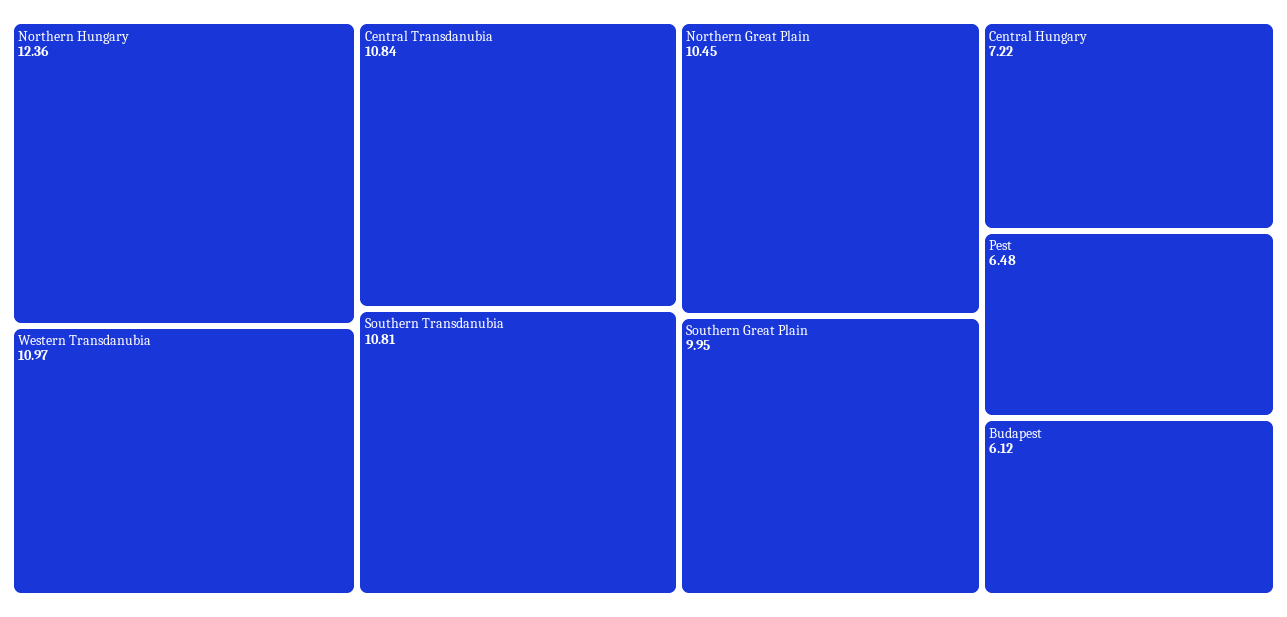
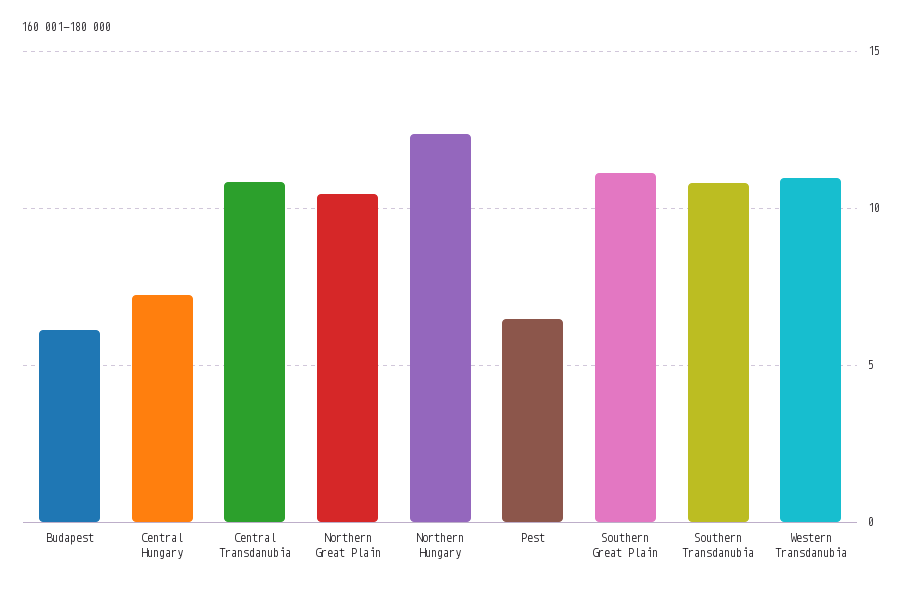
  {
    "Northern Hungary": 12.36,
    "Western Transdanubia": 10.97,
    "Central Transdanubia": 10.84,
    "Southern Transdanubia": 10.81,
    "Northern Great Plain": 10.45,
-   "Southern Great Plain": 9.95,
+   "Southern Great Plain": 11,
    "Central Hungary": 7.22,
    "Pest": 6.48,
    "Budapest": 6.12
  }

